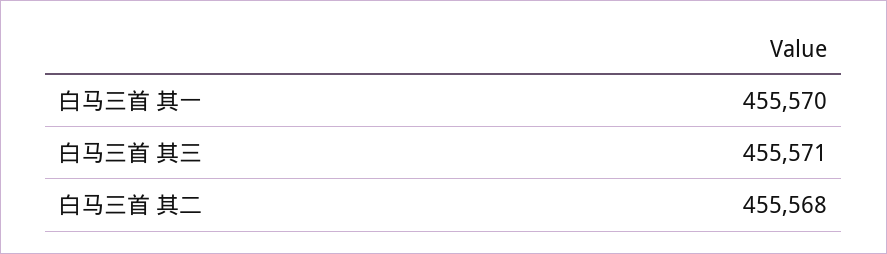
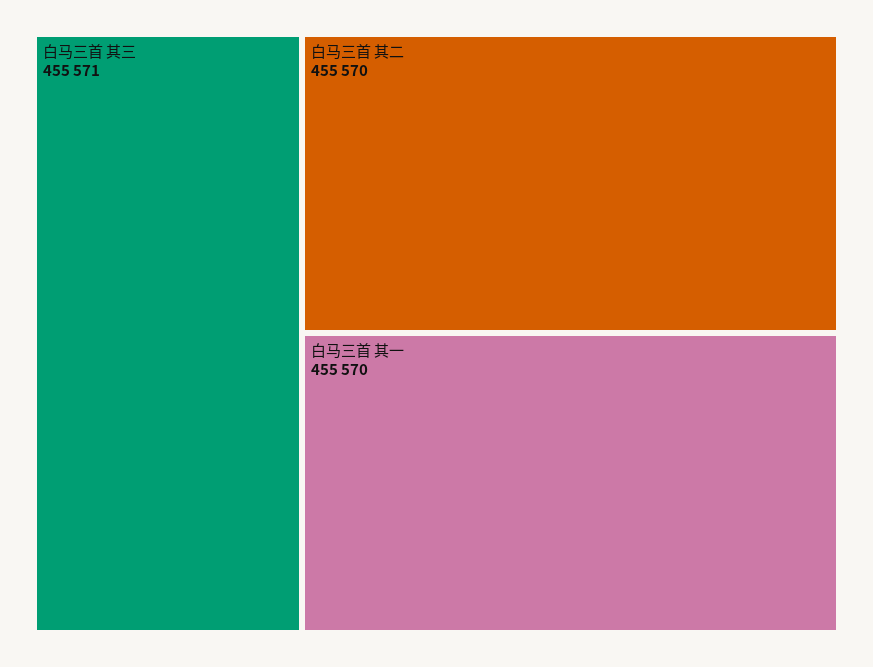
  {
    "白马三首 其一": 455570,
    "白马三首 其三": 455571,
-   "白马三首 其二": 455568
+   "白马三首 其二": 455570
  }

